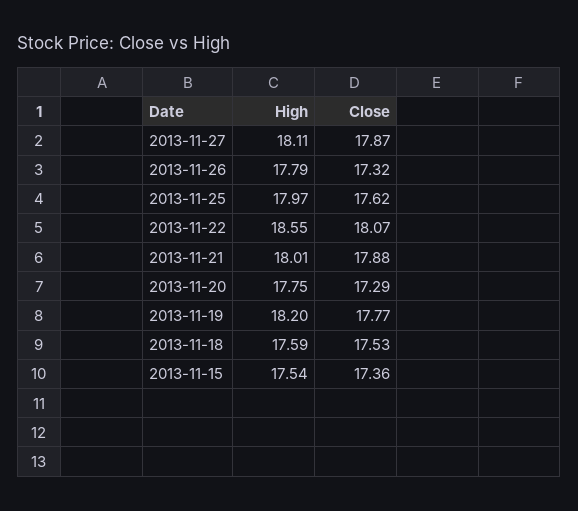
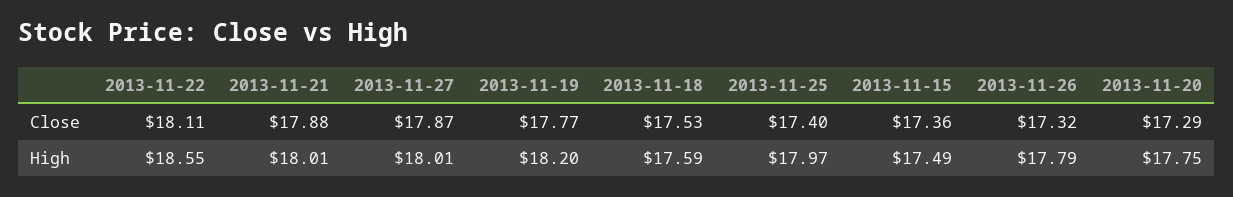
  {
    "High": {
-     "2013-11-27": 18.11,
+     "2013-11-27": 18.01,
      "2013-11-26": 17.79,
      "2013-11-25": 17.97,
      "2013-11-22": 18.55,
      "2013-11-21": 18.01,
      "2013-11-20": 17.75,
      "2013-11-19": 18.2,
      "2013-11-18": 17.59,
-     "2013-11-15": 17.54
+     "2013-11-15": 17.49
    },
    "Close": {
      "2013-11-27": 17.87,
      "2013-11-26": 17.32,
-     "2013-11-25": 17.62,
+     "2013-11-25": 17.4,
-     "2013-11-22": 18.07,
+     "2013-11-22": 18.11,
      "2013-11-21": 17.88,
      "2013-11-20": 17.29,
      "2013-11-19": 17.77,
      "2013-11-18": 17.53,
      "2013-11-15": 17.36
    }
  }

